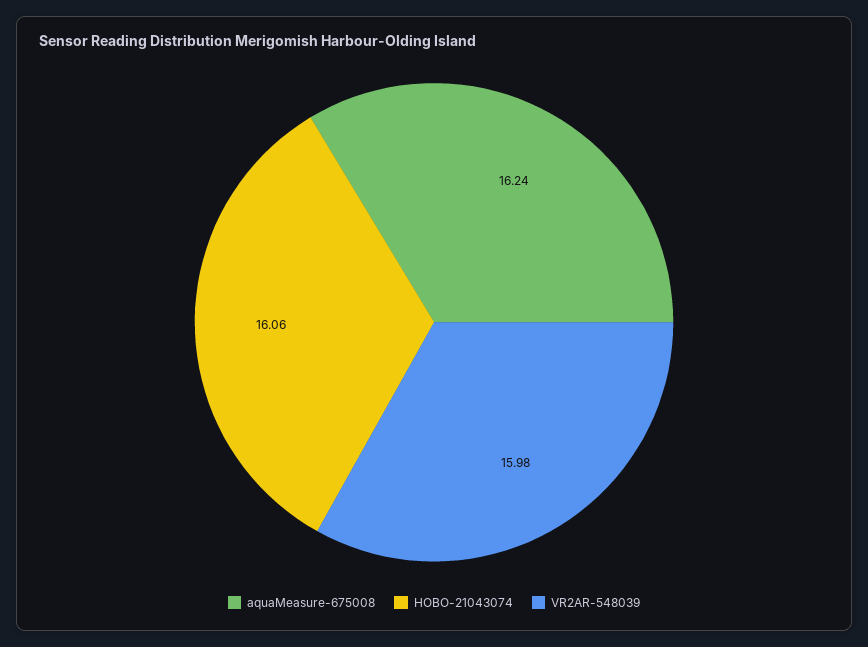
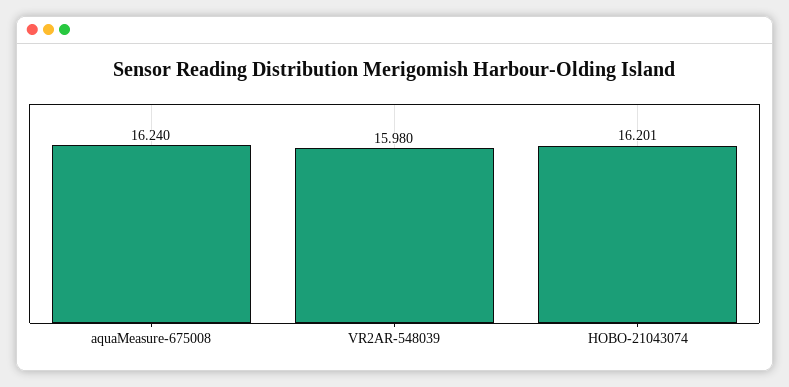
  {
    "aquaMeasure-675008": 16.24,
-   "HOBO-21043074": 16.06,
+   "HOBO-21043074": 16.201,
    "VR2AR-548039": 15.98
  }

